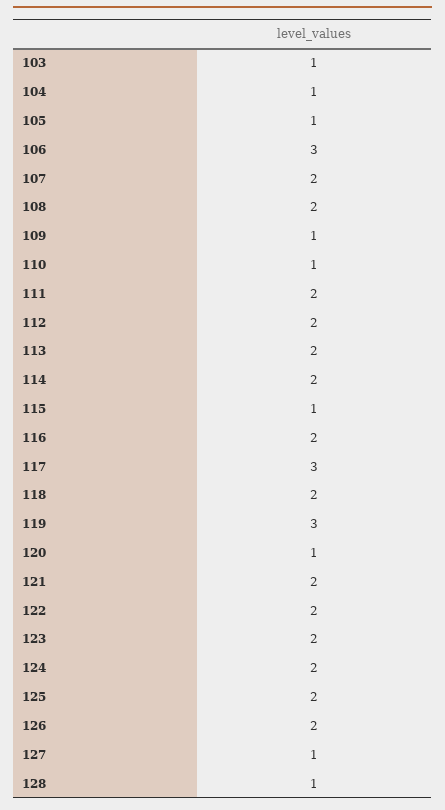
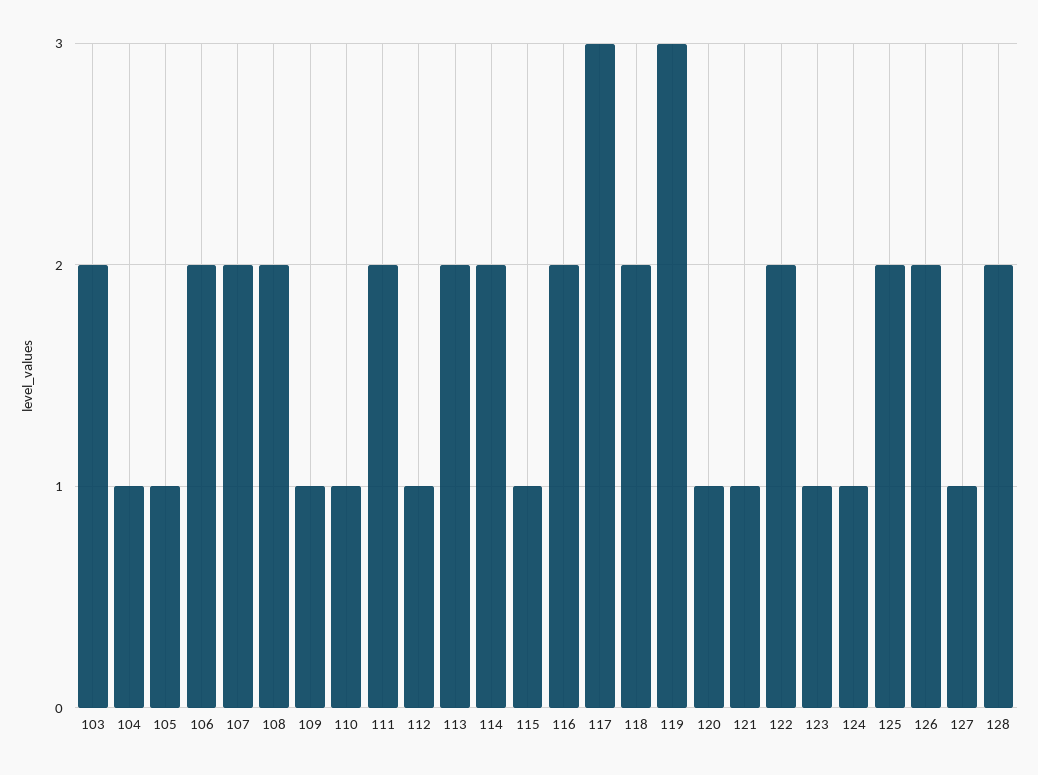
  {
-   "103": 1,
+   "103": 2,
    "104": 1,
    "105": 1,
-   "106": 3,
+   "106": 2,
    "107": 2,
    "108": 2,
    "109": 1,
    "110": 1,
    "111": 2,
-   "112": 2,
+   "112": 1,
    "113": 2,
    "114": 2,
    "115": 1,
    "116": 2,
    "117": 3,
    "118": 2,
    "119": 3,
    "120": 1,
-   "121": 2,
+   "121": 1,
    "122": 2,
-   "123": 2,
+   "123": 1,
-   "124": 2,
+   "124": 1,
    "125": 2,
    "126": 2,
    "127": 1,
-   "128": 1
+   "128": 2
  }

